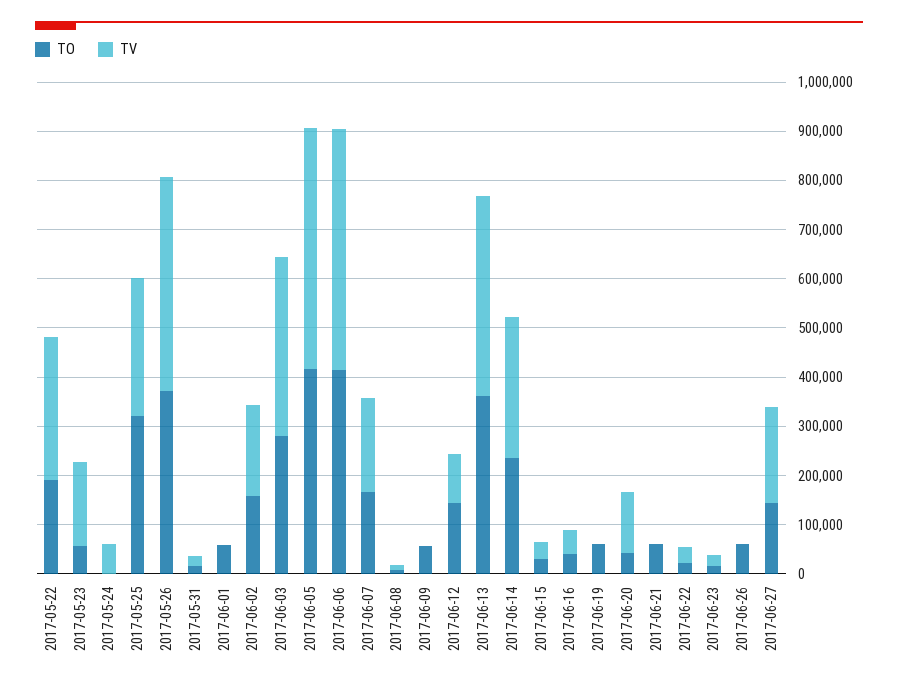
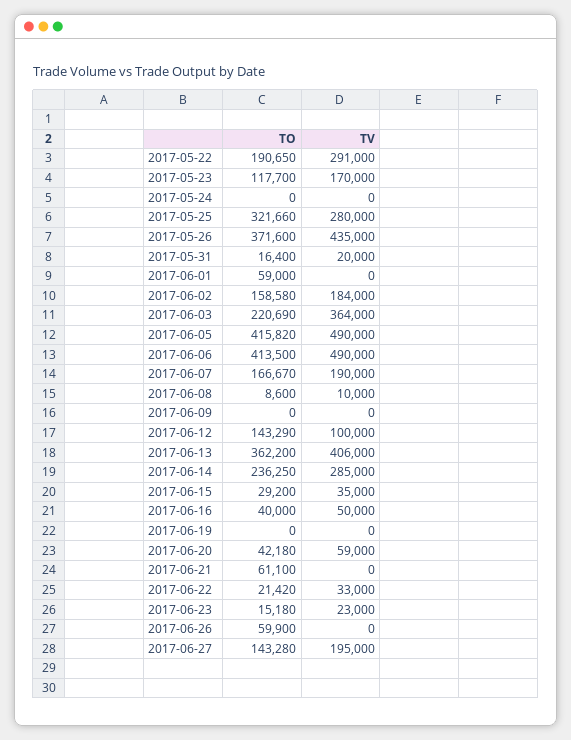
  {
    "TO": {
      "2017-05-22": 190650,
-     "2017-05-23": 60000,
+     "2017-05-23": 117700,
      "2017-05-24": 0,
      "2017-05-25": 321660,
      "2017-05-26": 371600,
      "2017-05-31": 16400,
      "2017-06-01": 59000,
      "2017-06-02": 158580,
-     "2017-06-03": 280000,
+     "2017-06-03": 220690,
      "2017-06-05": 415820,
      "2017-06-06": 413500,
      "2017-06-07": 166670,
      "2017-06-08": 8600,
-     "2017-06-09": 60000,
+     "2017-06-09": 0,
      "2017-06-12": 143290,
      "2017-06-13": 362200,
      "2017-06-14": 236250,
      "2017-06-15": 29200,
      "2017-06-16": 40000,
-     "2017-06-19": 60000,
+     "2017-06-19": 0,
      "2017-06-20": 42180,
      "2017-06-21": 61100,
      "2017-06-22": 21420,
      "2017-06-23": 15180,
      "2017-06-26": 59900,
      "2017-06-27": 143280
    },
    "TV": {
      "2017-05-22": 291000,
      "2017-05-23": 170000,
-     "2017-05-24": 60000,
+     "2017-05-24": 0,
      "2017-05-25": 280000,
      "2017-05-26": 435000,
      "2017-05-31": 20000,
      "2017-06-01": 0,
      "2017-06-02": 184000,
      "2017-06-03": 364000,
      "2017-06-05": 490000,
      "2017-06-06": 490000,
      "2017-06-07": 190000,
      "2017-06-08": 10000,
      "2017-06-09": 0,
      "2017-06-12": 100000,
      "2017-06-13": 406000,
      "2017-06-14": 285000,
      "2017-06-15": 35000,
      "2017-06-16": 50000,
      "2017-06-19": 0,
-     "2017-06-20": 120000,
+     "2017-06-20": 59000,
      "2017-06-21": 0,
      "2017-06-22": 33000,
      "2017-06-23": 23000,
      "2017-06-26": 0,
      "2017-06-27": 195000
    }
  }

